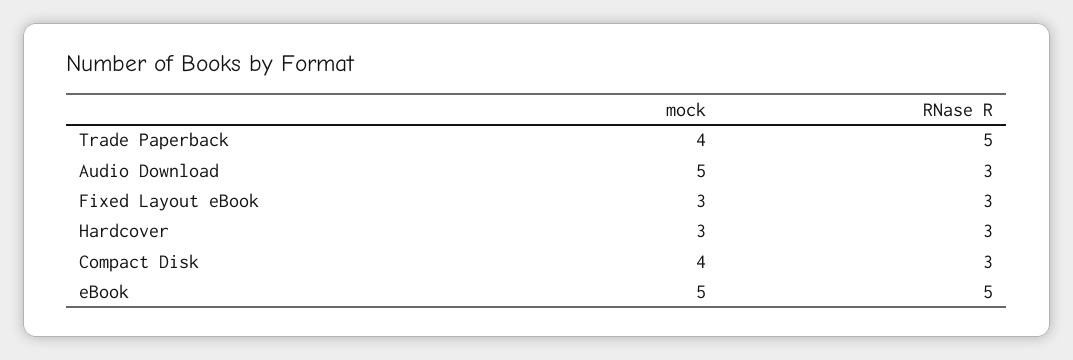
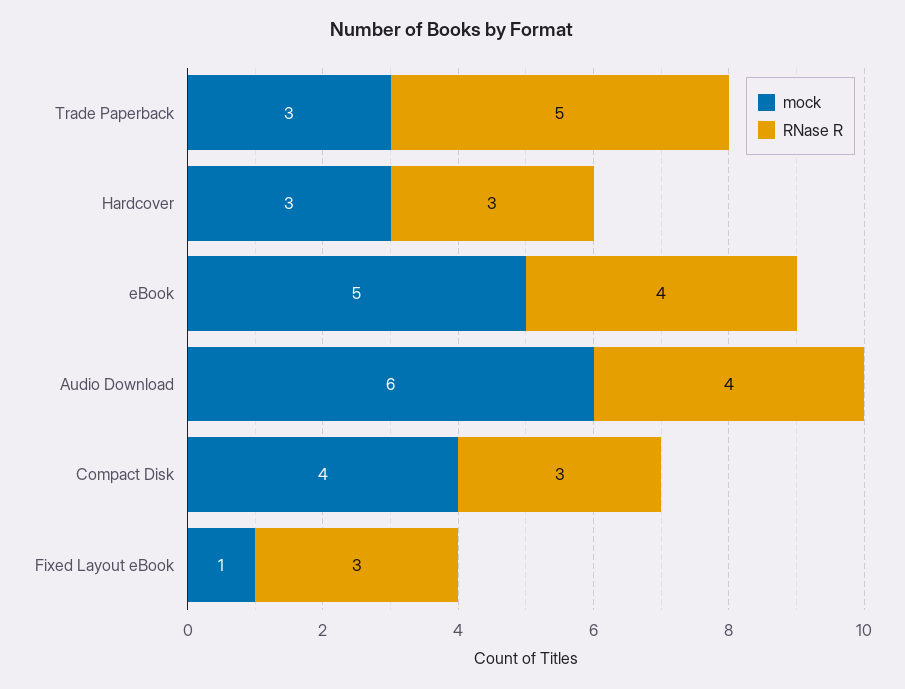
  {
    "mock": {
-     "Trade Paperback": 4,
+     "Trade Paperback": 3,
-     "Audio Download": 5,
+     "Audio Download": 6,
-     "Fixed Layout eBook": 3,
+     "Fixed Layout eBook": 1,
      "Hardcover": 3,
      "Compact Disk": 4,
      "eBook": 5
    },
    "RNase R": {
      "Trade Paperback": 5,
-     "Audio Download": 3,
+     "Audio Download": 4,
      "Fixed Layout eBook": 3,
      "Hardcover": 3,
      "Compact Disk": 3,
-     "eBook": 5
+     "eBook": 4
    }
  }

